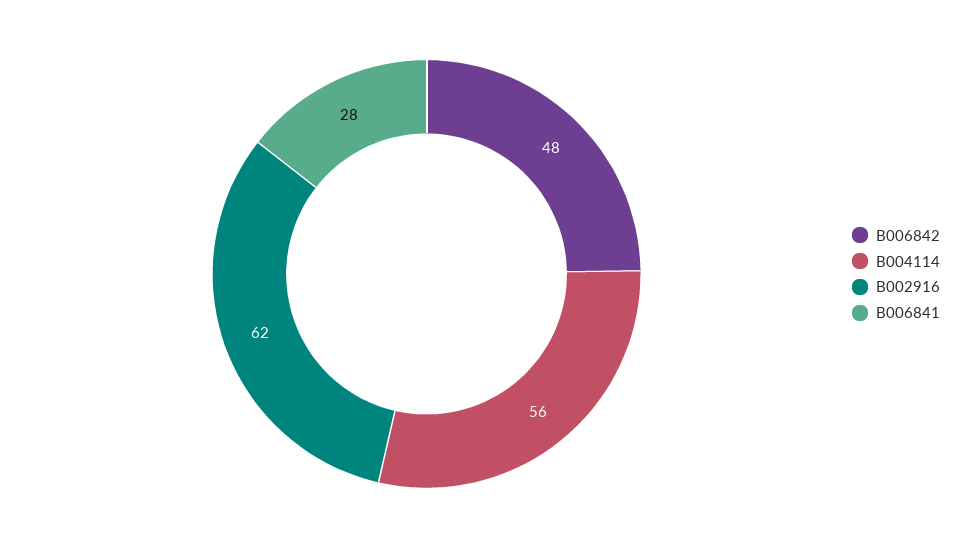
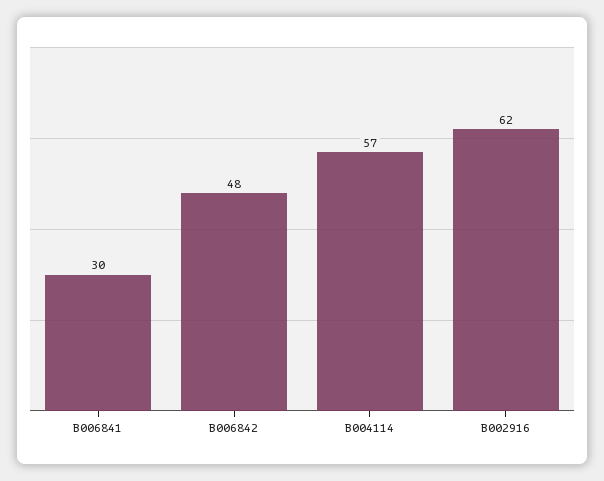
  {
    "B006842": 48,
-   "B004114": 56,
+   "B004114": 57,
    "B002916": 62,
-   "B006841": 28
+   "B006841": 30
  }

